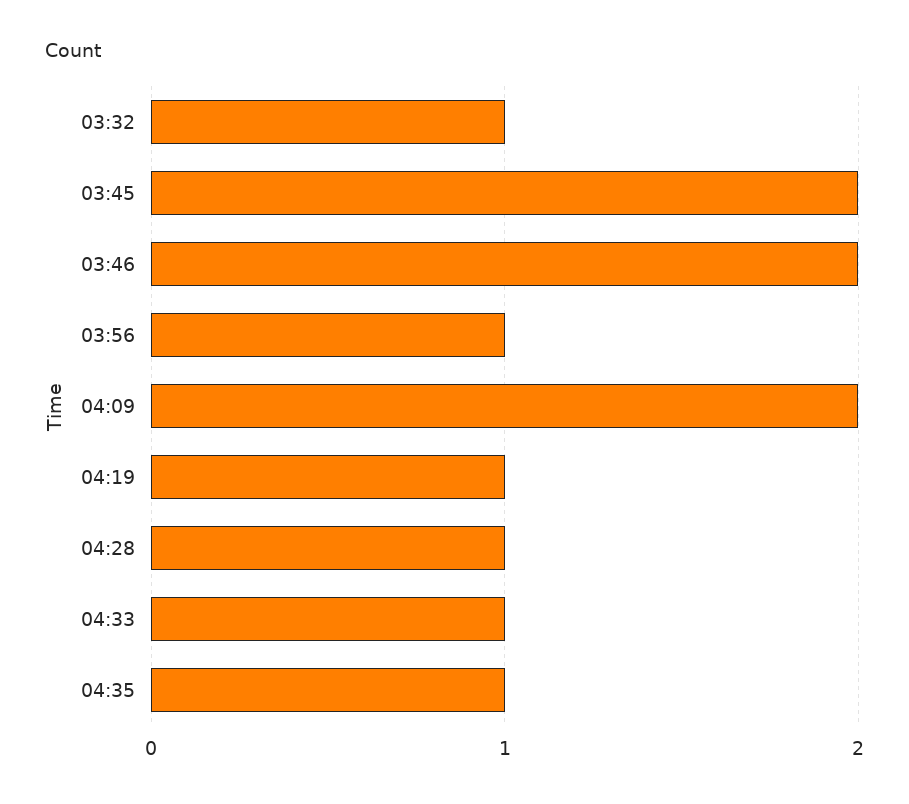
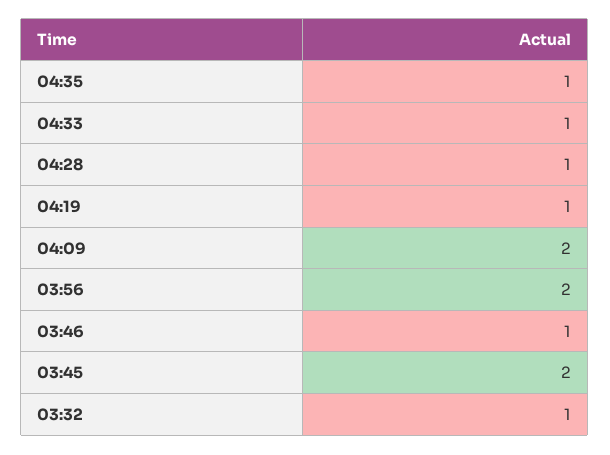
  {
    "03:32": 1,
    "03:45": 2,
-   "03:46": 2,
+   "03:46": 1,
-   "03:56": 1,
+   "03:56": 2,
    "04:09": 2,
    "04:19": 1,
    "04:28": 1,
    "04:33": 1,
    "04:35": 1
  }

